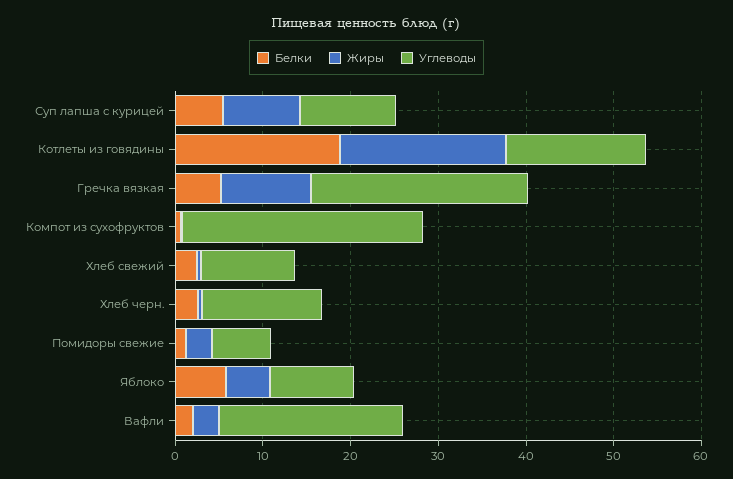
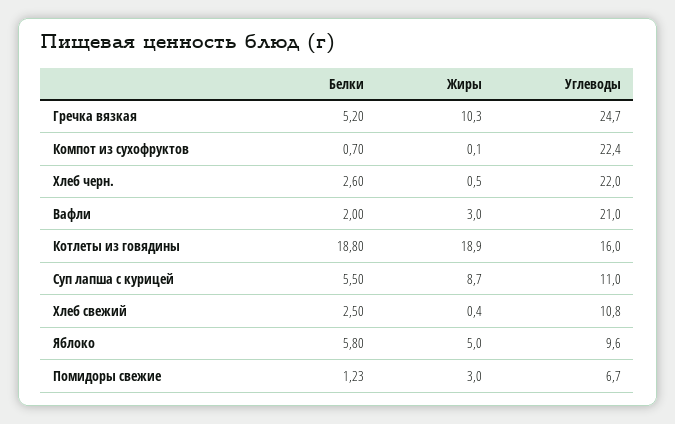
  {
    "Белки": {
      "Суп лапша с курицей": 5.5,
      "Котлеты из говядины": 18.8,
      "Гречка вязкая": 5.2,
      "Компот из сухофруктов": 0.7,
      "Хлеб свежий": 2.5,
      "Хлеб черн.": 2.6,
      "Помидоры свежие": 1.23,
      "Яблоко": 5.8,
      "Вафли": 2
    },
    "Жиры": {
      "Суп лапша с курицей": 8.7,
      "Котлеты из говядины": 18.9,
      "Гречка вязкая": 10.3,
      "Компот из сухофруктов": 0.1,
      "Хлеб свежий": 0.4,
      "Хлеб черн.": 0.5,
      "Помидоры свежие": 3,
      "Яблоко": 5,
      "Вафли": 3
    },
    "Углеводы": {
      "Суп лапша с курицей": 11,
      "Котлеты из говядины": 16,
      "Гречка вязкая": 24.7,
-     "Компот из сухофруктов": 28,
+     "Компот из сухофруктов": 22.4,
      "Хлеб свежий": 10.8,
-     "Хлеб черн.": 14,
+     "Хлеб черн.": 22,
      "Помидоры свежие": 6.7,
      "Яблоко": 9.6,
      "Вафли": 21
    }
  }

